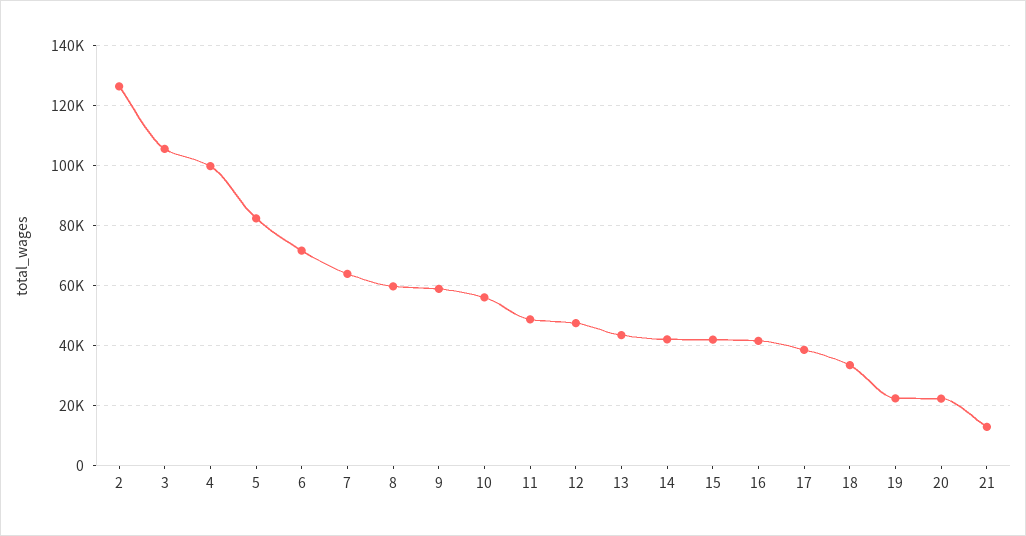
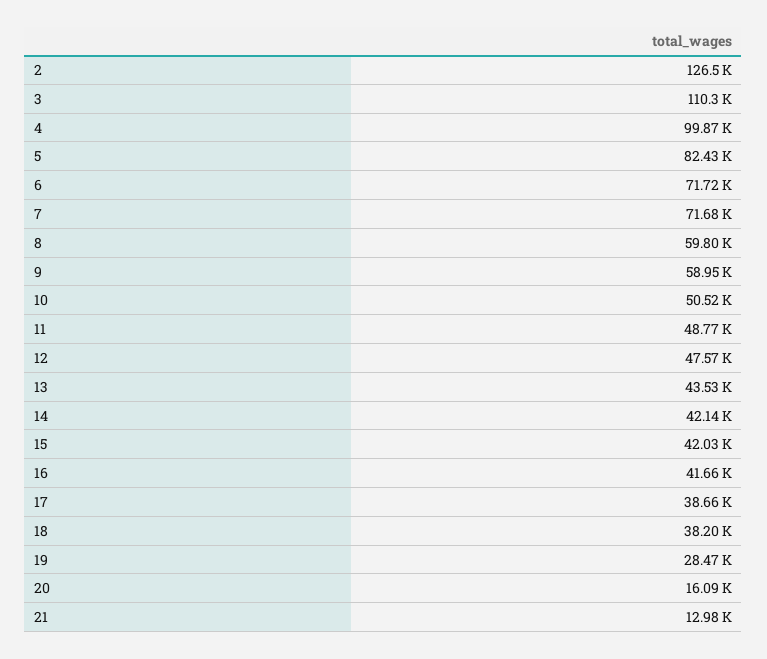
  {
    "2": 126500,
-   "3": 106000,
+   "3": 110300,
    "4": 99870,
    "5": 82430,
    "6": 71720,
-   "7": 64000,
+   "7": 71680,
    "8": 59800,
    "9": 58950,
-   "10": 56000,
+   "10": 50520,
    "11": 48770,
    "12": 47570,
    "13": 43530,
    "14": 42140,
    "15": 42030,
    "16": 41660,
    "17": 38660,
-   "18": 34000,
+   "18": 38200,
-   "19": 22000,
+   "19": 28470,
-   "20": 22000,
+   "20": 16090,
    "21": 12980
  }

